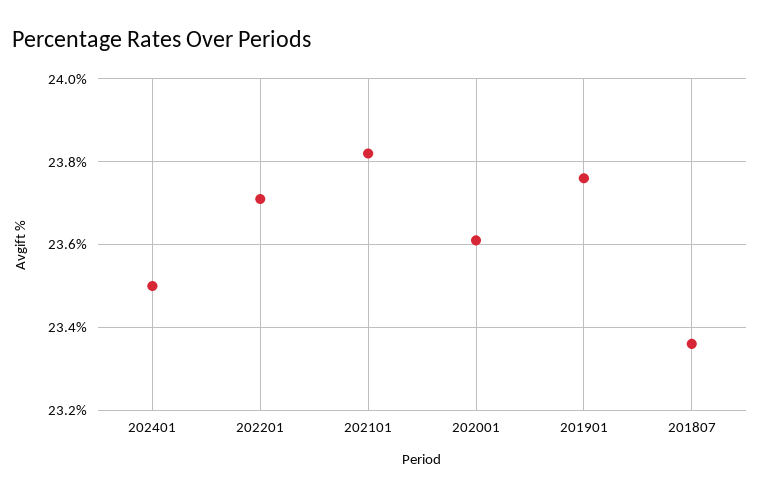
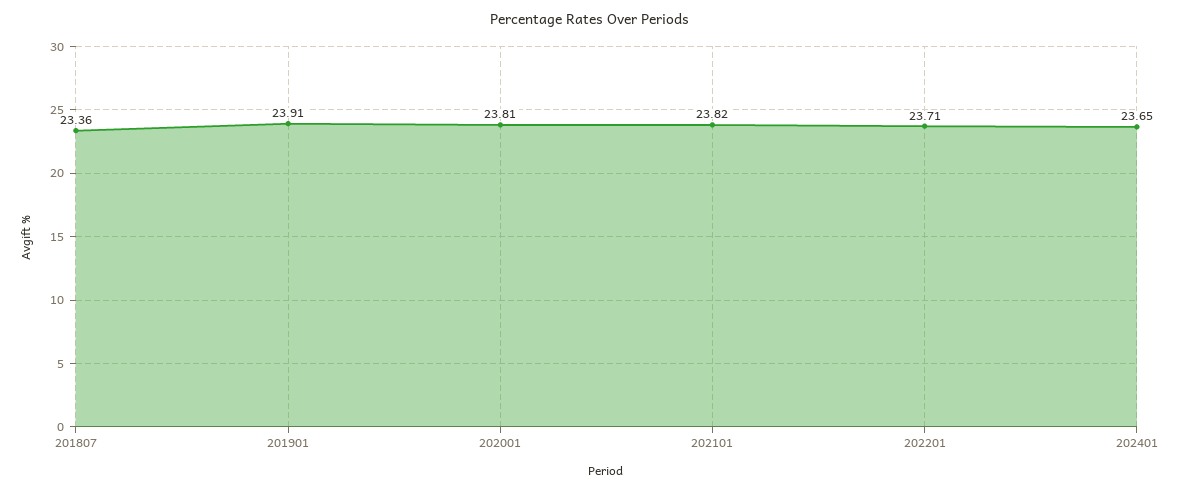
  {
-   "202401": 23.5,
+   "202401": 23.65,
    "202201": 23.71,
    "202101": 23.82,
-   "202001": 23.6,
+   "202001": 23.81,
-   "201901": 23.75,
+   "201901": 23.91,
    "201807": 23.36
  }

